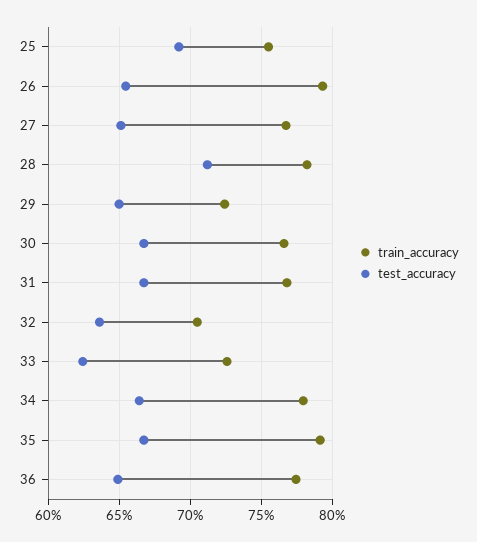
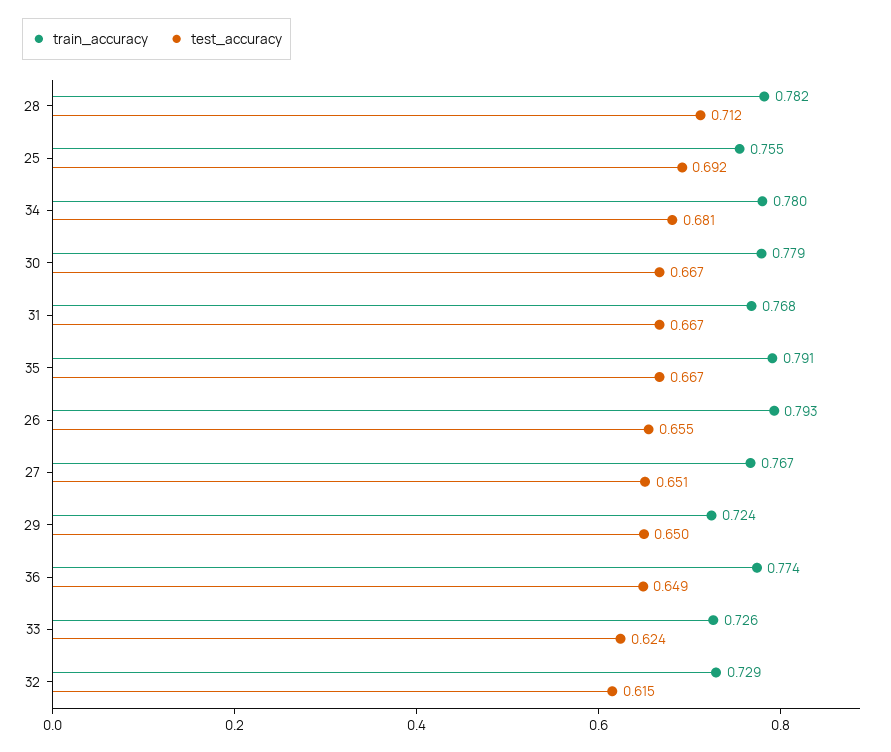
  {
    "train_accuracy": {
      "25": 0.755,
      "26": 0.793,
      "27": 0.767,
      "28": 0.782,
      "29": 0.724,
-     "30": 0.765,
+     "30": 0.779,
      "31": 0.768,
-     "32": 0.705,
+     "32": 0.729,
      "33": 0.726,
      "34": 0.78,
      "35": 0.791,
      "36": 0.774
    },
    "test_accuracy": {
      "25": 0.692,
      "26": 0.655,
      "27": 0.651,
      "28": 0.712,
      "29": 0.65,
      "30": 0.667,
      "31": 0.667,
-     "32": 0.635,
+     "32": 0.615,
      "33": 0.624,
-     "34": 0.665,
+     "34": 0.681,
      "35": 0.667,
      "36": 0.649
    }
  }

